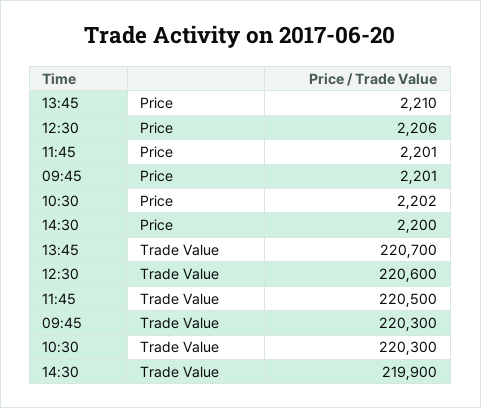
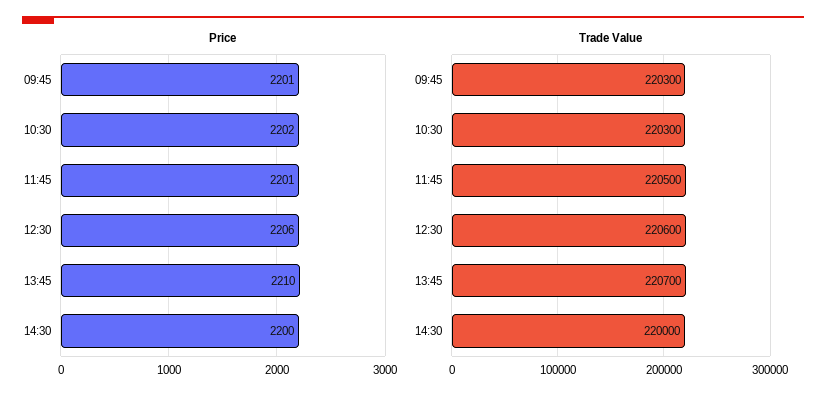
  {
    "Price": {
      "13:45": 2210,
      "12:30": 2206,
      "11:45": 2201,
      "09:45": 2201,
      "10:30": 2202,
      "14:30": 2200
    },
    "Trade Value": {
      "13:45": 220700,
      "12:30": 220600,
      "11:45": 220500,
      "09:45": 220300,
      "10:30": 220300,
-     "14:30": 219900
+     "14:30": 220000
    }
  }

